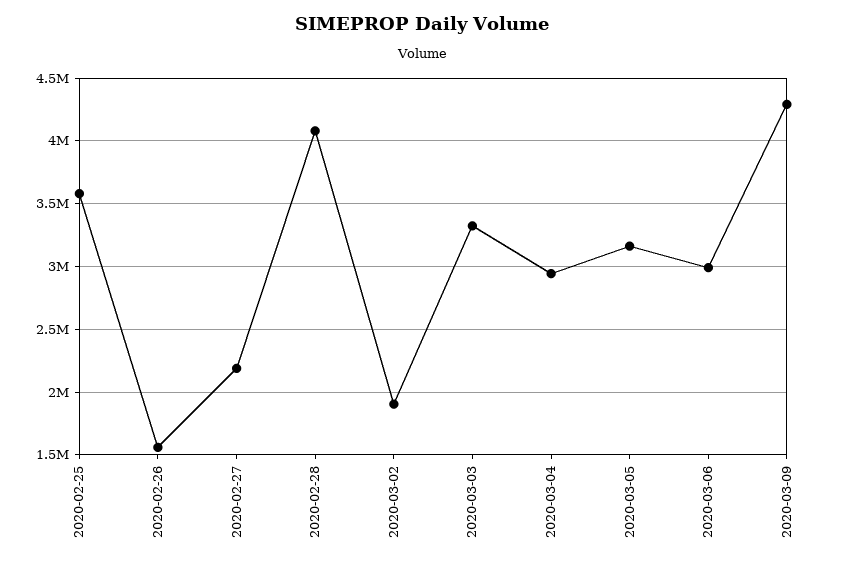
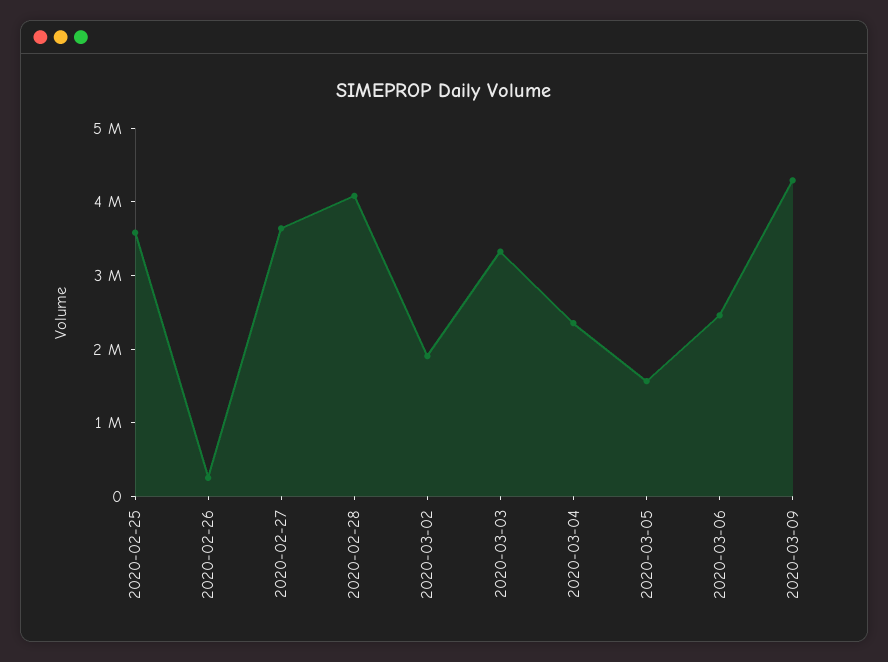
  {
    "2020-02-25": 3600000,
-   "2020-02-26": 1550000,
+   "2020-02-26": 200000,
-   "2020-02-27": 2200000,
+   "2020-02-27": 3600000,
    "2020-02-28": 4100000,
    "2020-03-02": 1900000,
    "2020-03-03": 3300000,
-   "2020-03-04": 2950000,
+   "2020-03-04": 2400000,
-   "2020-03-05": 3150000,
+   "2020-03-05": 1600000,
-   "2020-03-06": 3000000,
+   "2020-03-06": 2400000,
    "2020-03-09": 4300000
  }

